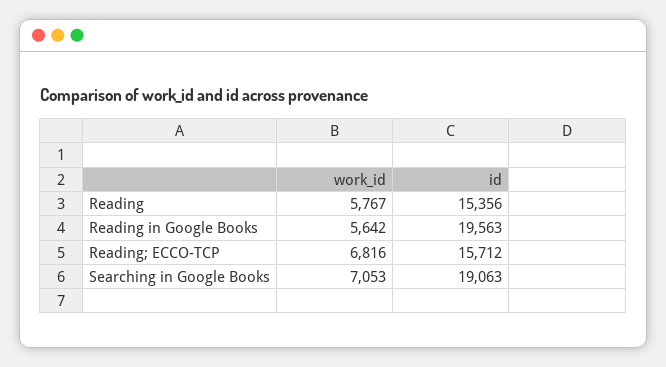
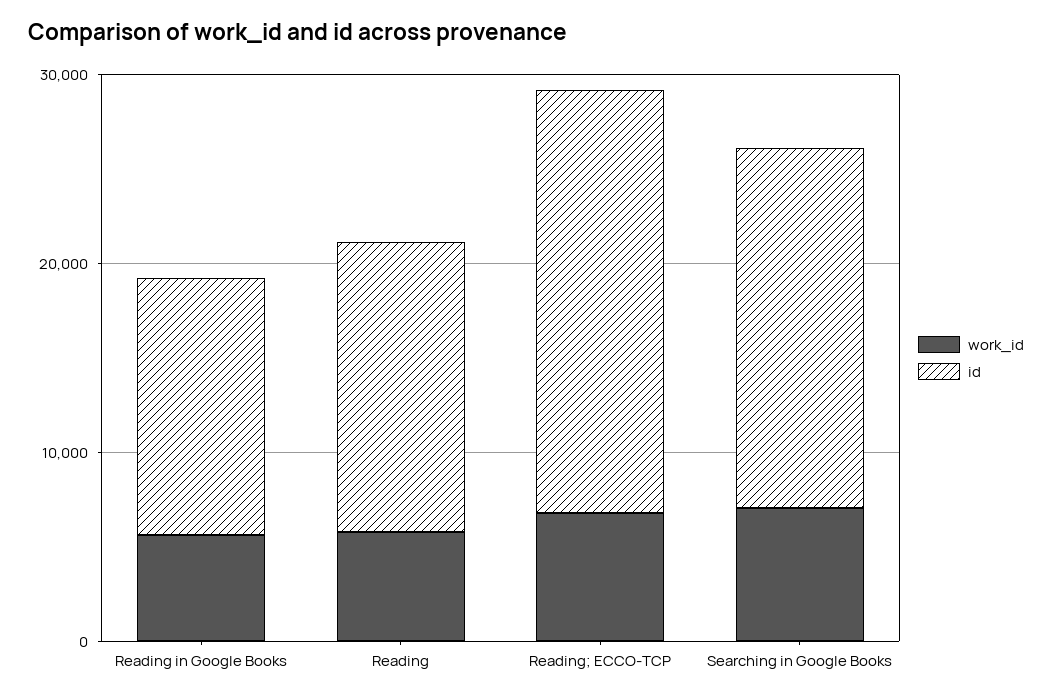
  {
    "work_id": {
      "Reading": 5767,
      "Reading in Google Books": 5642,
      "Reading; ECCO-TCP": 6816,
      "Searching in Google Books": 7053
    },
    "id": {
      "Reading": 15356,
-     "Reading in Google Books": 19563,
+     "Reading in Google Books": 14000,
-     "Reading; ECCO-TCP": 15712,
+     "Reading; ECCO-TCP": 22000,
      "Searching in Google Books": 19063
    }
  }

